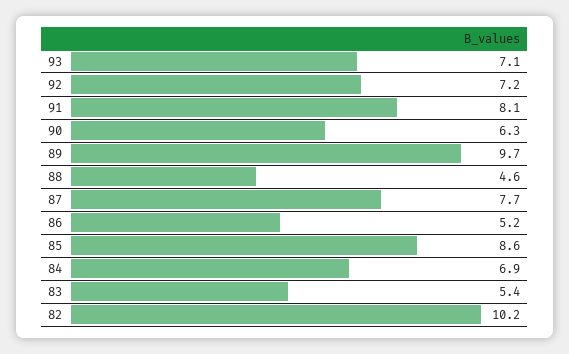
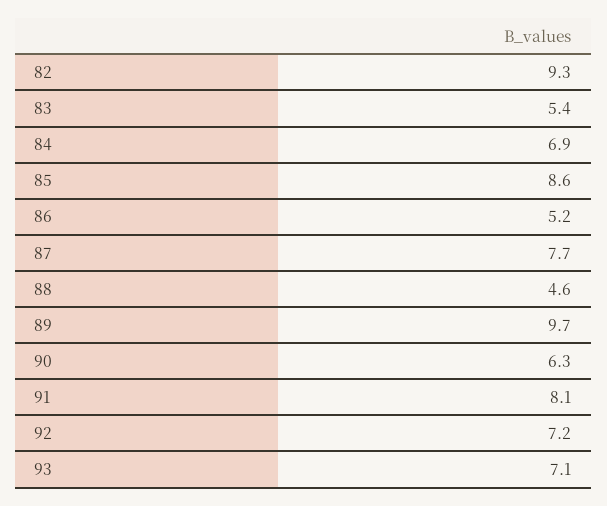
  {
    "93": 7.1,
    "92": 7.2,
    "91": 8.1,
    "90": 6.3,
    "89": 9.7,
    "88": 4.6,
    "87": 7.7,
    "86": 5.2,
    "85": 8.6,
    "84": 6.9,
    "83": 5.4,
-   "82": 10.2
+   "82": 9.3
  }

